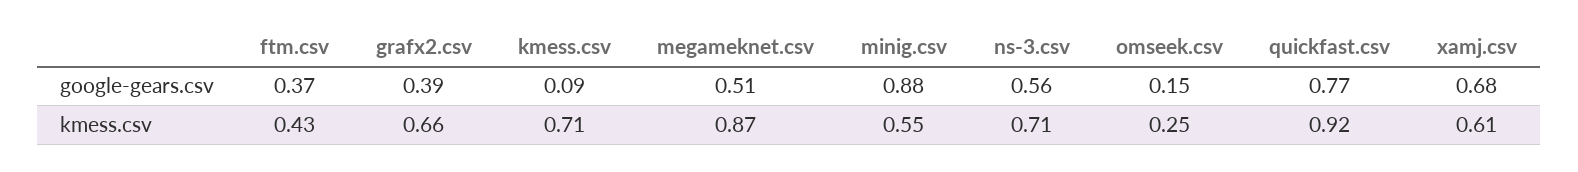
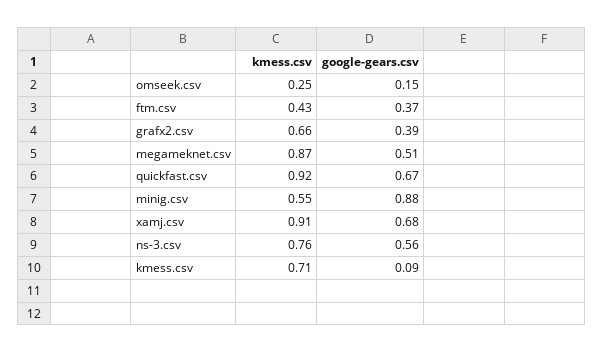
  {
    "ftm.csv": {
      "google-gears.csv": 0.37,
      "kmess.csv": 0.43
    },
    "grafx2.csv": {
      "google-gears.csv": 0.39,
      "kmess.csv": 0.66
    },
    "kmess.csv": {
      "google-gears.csv": 0.09,
      "kmess.csv": 0.71
    },
    "megameknet.csv": {
      "google-gears.csv": 0.51,
      "kmess.csv": 0.87
    },
    "minig.csv": {
      "google-gears.csv": 0.88,
      "kmess.csv": 0.55
    },
    "ns-3.csv": {
      "google-gears.csv": 0.56,
-     "kmess.csv": 0.71
+     "kmess.csv": 0.76
    },
    "omseek.csv": {
      "google-gears.csv": 0.15,
      "kmess.csv": 0.25
    },
    "quickfast.csv": {
-     "google-gears.csv": 0.77,
+     "google-gears.csv": 0.67,
      "kmess.csv": 0.92
    },
    "xamj.csv": {
      "google-gears.csv": 0.68,
-     "kmess.csv": 0.61
+     "kmess.csv": 0.91
    }
  }

